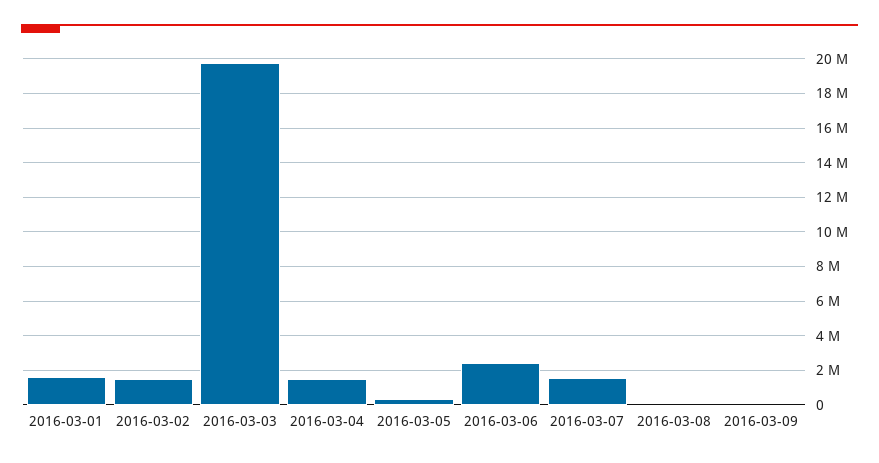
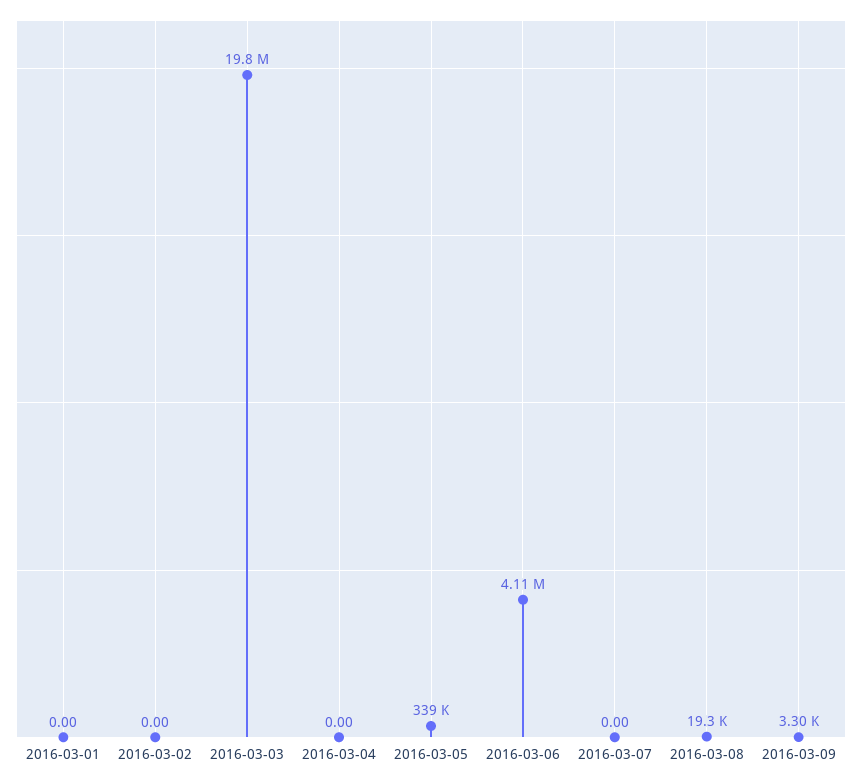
  {
-   "2016-03-01": 1500000,
+   "2016-03-01": 0,
-   "2016-03-02": 1500000,
+   "2016-03-02": 0,
    "2016-03-03": 19800000,
-   "2016-03-04": 1500000,
+   "2016-03-04": 0,
    "2016-03-05": 339000,
-   "2016-03-06": 2500000,
+   "2016-03-06": 4110000,
-   "2016-03-07": 1500000,
+   "2016-03-07": 0,
    "2016-03-08": 19300,
    "2016-03-09": 3300
  }

